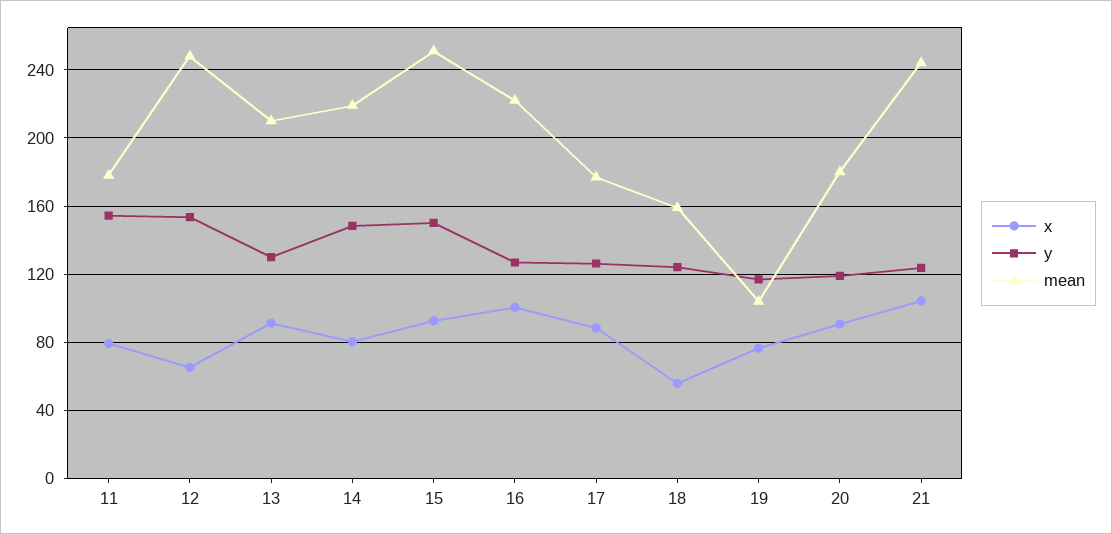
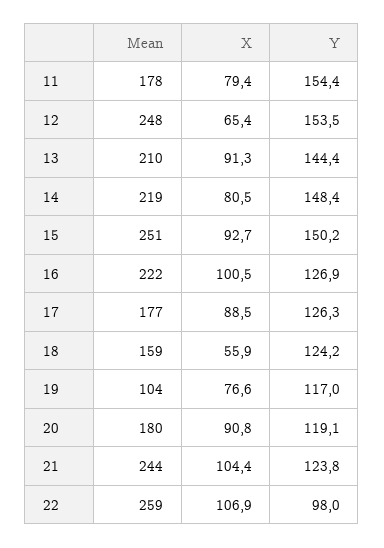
  {
    "x": {
      "11": 79.4,
      "12": 65.4,
      "13": 91.3,
      "14": 80.5,
      "15": 92.7,
      "16": 100.5,
      "17": 88.5,
      "18": 55.9,
      "19": 76.6,
      "20": 90.8,
-     "21": 104.4
+     "21": 104.4,
+     "22": 106.9
    },
    "y": {
      "11": 154.4,
      "12": 153.5,
-     "13": 130,
+     "13": 144.4,
      "14": 148.4,
      "15": 150.2,
      "16": 126.9,
      "17": 126.3,
      "18": 124.2,
      "19": 117,
      "20": 119.1,
-     "21": 123.8
+     "21": 123.8,
+     "22": 98
    },
    "mean": {
      "11": 178,
      "12": 248,
      "13": 210,
      "14": 219,
      "15": 251,
      "16": 222,
      "17": 177,
      "18": 159,
      "19": 104,
      "20": 180,
-     "21": 244
+     "21": 244,
+     "22": 259
    }
  }

